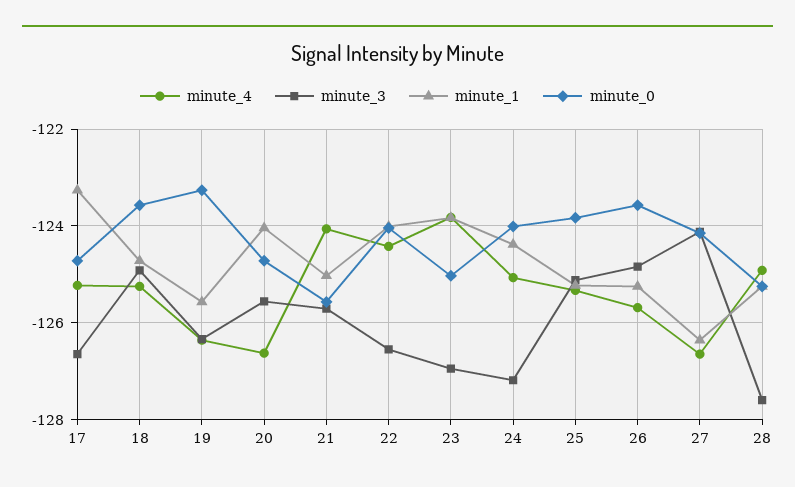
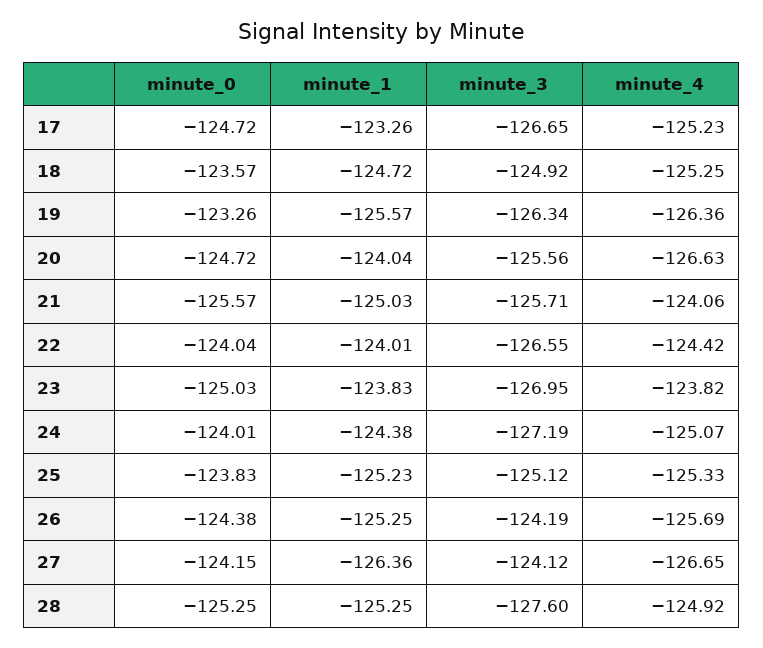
  {
    "minute_4": {
      "17": -125.23,
      "18": -125.25,
      "19": -126.36,
      "20": -126.63,
      "21": -124.06,
      "22": -124.42,
      "23": -123.82,
      "24": -125.07,
      "25": -125.33,
      "26": -125.69,
      "27": -126.65,
      "28": -124.92
    },
    "minute_3": {
      "17": -126.65,
      "18": -124.92,
      "19": -126.34,
      "20": -125.56,
      "21": -125.71,
      "22": -126.55,
      "23": -126.95,
      "24": -127.19,
      "25": -125.12,
-     "26": -124.8,
+     "26": -124.19,
      "27": -124.12,
      "28": -127.6
    },
    "minute_1": {
      "17": -123.26,
      "18": -124.72,
      "19": -125.57,
      "20": -124.04,
      "21": -125.03,
      "22": -124.01,
      "23": -123.83,
      "24": -124.38,
      "25": -125.23,
      "26": -125.25,
      "27": -126.36,
      "28": -125.25
    },
    "minute_0": {
      "17": -124.72,
      "18": -123.57,
      "19": -123.26,
      "20": -124.72,
      "21": -125.57,
      "22": -124.04,
      "23": -125.03,
      "24": -124.01,
      "25": -123.83,
-     "26": -123.6,
+     "26": -124.38,
      "27": -124.15,
      "28": -125.25
    }
  }

